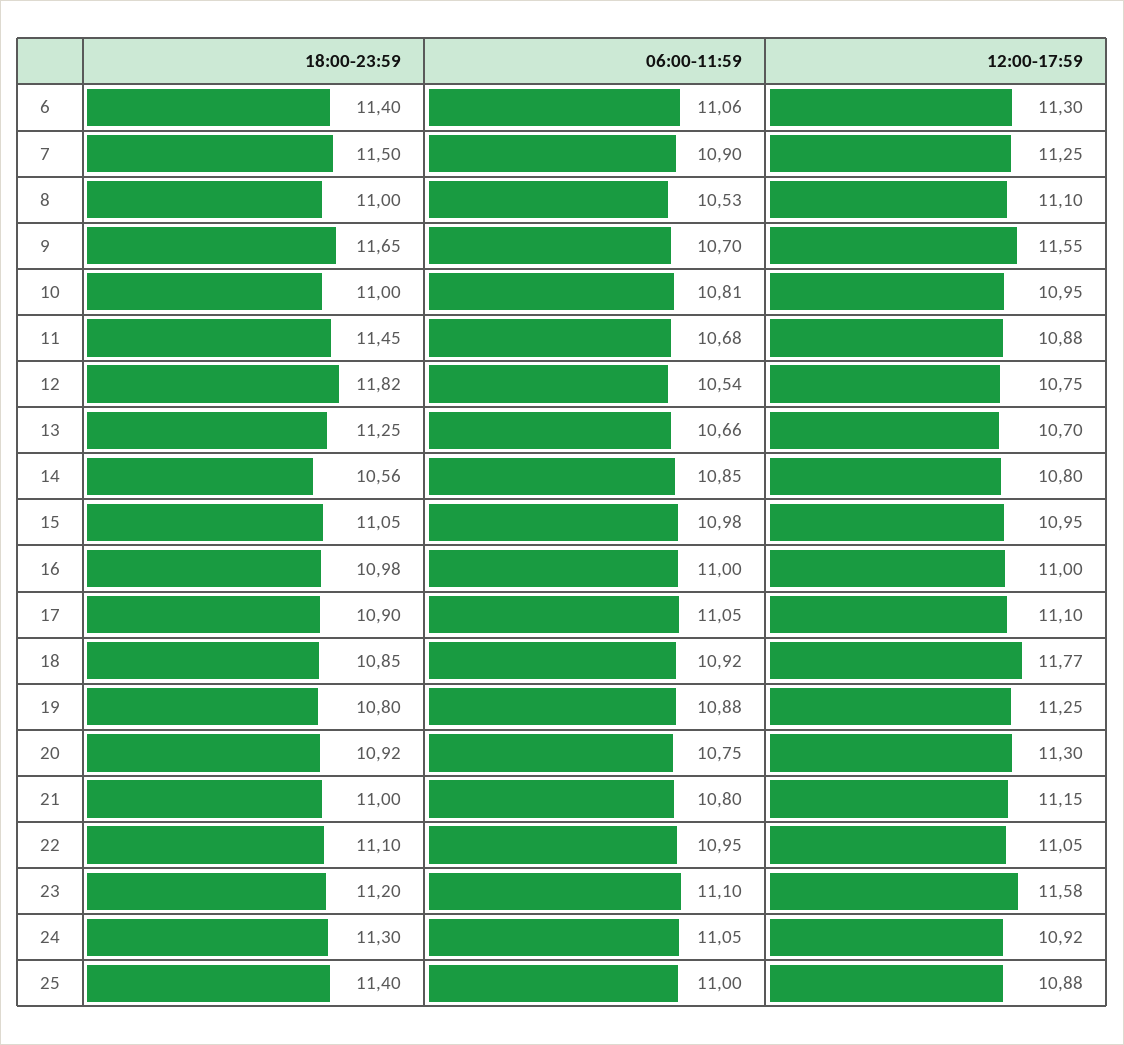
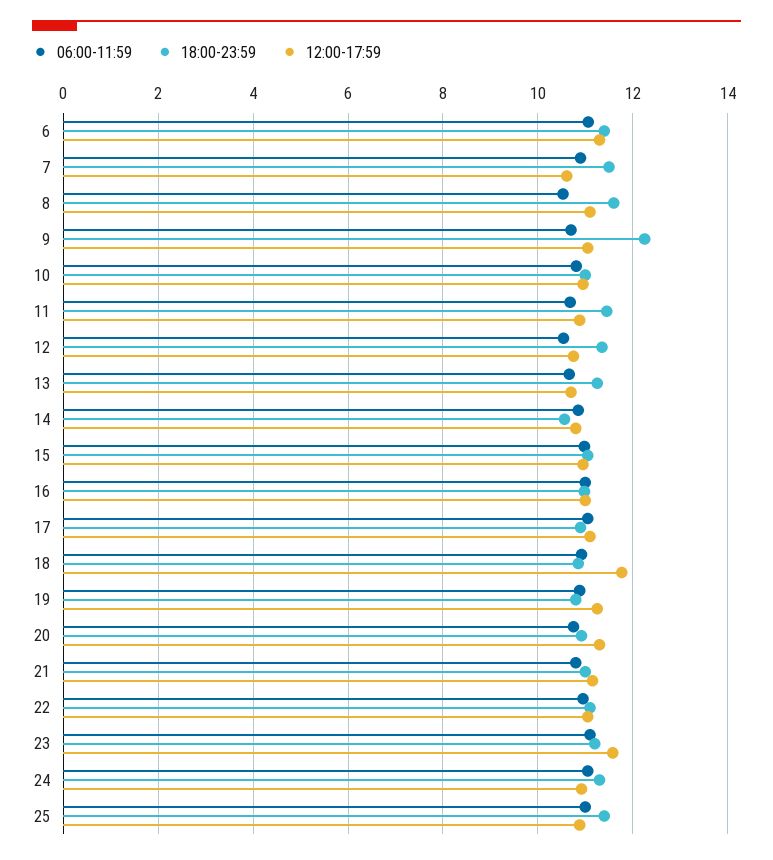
  {
    "18:00-23:59": {
      "6": 11.4,
      "7": 11.5,
-     "8": 11,
+     "8": 11.6,
-     "9": 11.65,
+     "9": 12.2,
      "10": 11,
      "11": 11.45,
-     "12": 11.82,
+     "12": 11.4,
      "13": 11.25,
      "14": 10.56,
      "15": 11.05,
      "16": 10.98,
      "17": 10.9,
      "18": 10.85,
      "19": 10.8,
      "20": 10.92,
      "21": 11,
      "22": 11.1,
      "23": 11.2,
      "24": 11.3,
      "25": 11.4
    },
    "06:00-11:59": {
      "6": 11.06,
      "7": 10.9,
      "8": 10.53,
      "9": 10.7,
      "10": 10.81,
      "11": 10.68,
      "12": 10.54,
      "13": 10.66,
      "14": 10.85,
      "15": 10.98,
      "16": 11,
      "17": 11.05,
      "18": 10.92,
      "19": 10.88,
      "20": 10.75,
      "21": 10.8,
      "22": 10.95,
      "23": 11.1,
      "24": 11.05,
      "25": 11
    },
    "12:00-17:59": {
      "6": 11.3,
-     "7": 11.25,
+     "7": 10.6,
      "8": 11.1,
-     "9": 11.55,
+     "9": 11,
      "10": 10.95,
      "11": 10.88,
      "12": 10.75,
      "13": 10.7,
      "14": 10.8,
      "15": 10.95,
      "16": 11,
      "17": 11.1,
      "18": 11.77,
      "19": 11.25,
      "20": 11.3,
      "21": 11.15,
      "22": 11.05,
      "23": 11.58,
      "24": 10.92,
      "25": 10.88
    }
  }

